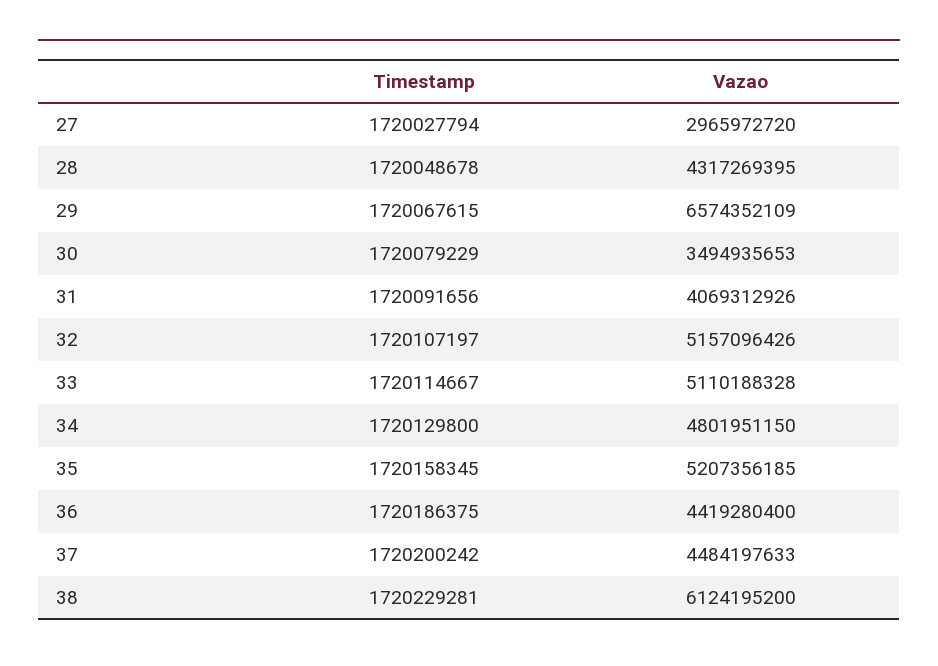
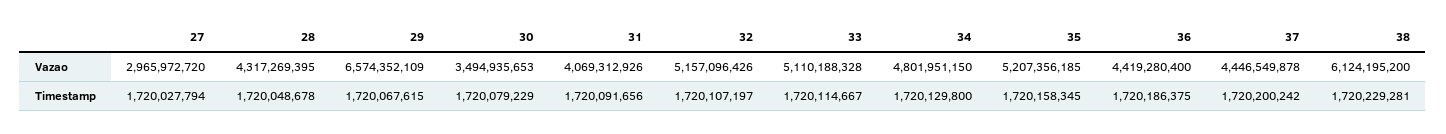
  {
    "Timestamp": {
      "27": 1720027794,
      "28": 1720048678,
      "29": 1720067615,
      "30": 1720079229,
      "31": 1720091656,
      "32": 1720107197,
      "33": 1720114667,
      "34": 1720129800,
      "35": 1720158345,
      "36": 1720186375,
      "37": 1720200242,
      "38": 1720229281
    },
    "Vazao": {
      "27": 2965972720,
      "28": 4317269395,
      "29": 6574352109,
      "30": 3494935653,
      "31": 4069312926,
      "32": 5157096426,
      "33": 5110188328,
      "34": 4801951150,
      "35": 5207356185,
      "36": 4419280400,
-     "37": 4484197633,
+     "37": 4446549878,
      "38": 6124195200
    }
  }

